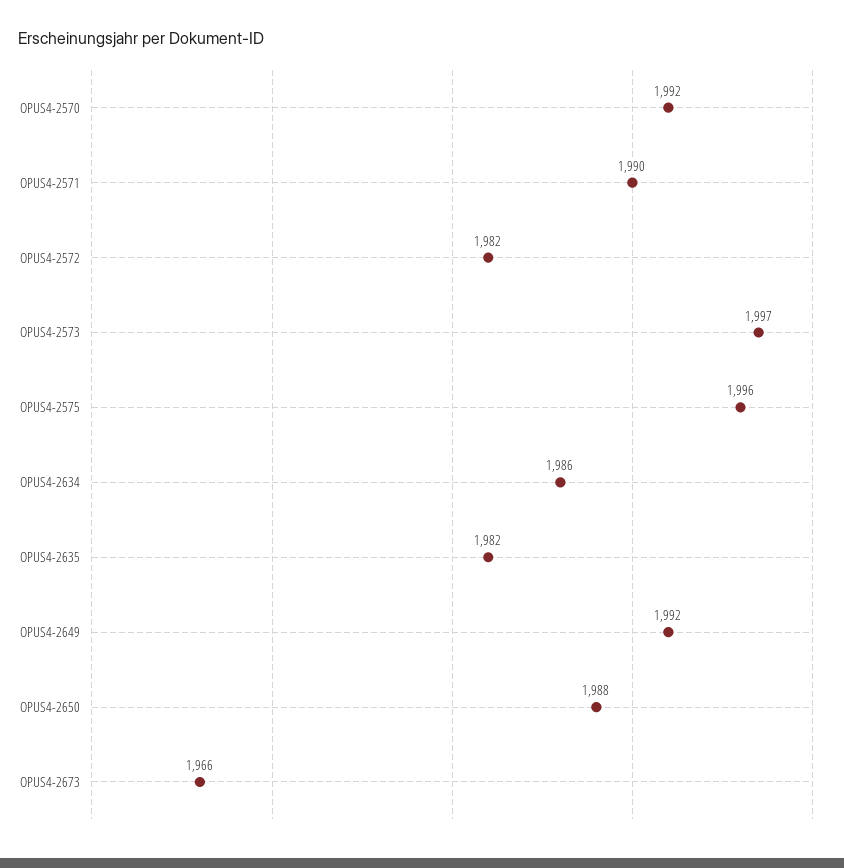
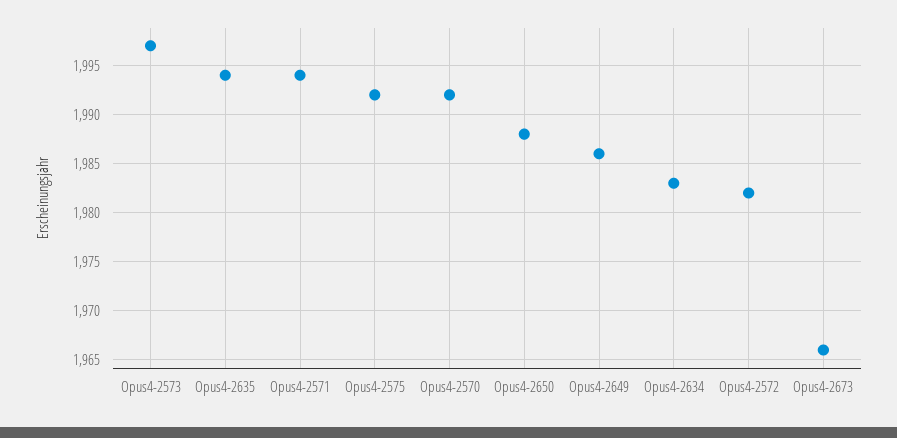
  {
    "OPUS4-2570": 1992,
-   "OPUS4-2571": 1990,
+   "OPUS4-2571": 1994,
    "OPUS4-2572": 1982,
    "OPUS4-2573": 1997,
-   "OPUS4-2575": 1996,
+   "OPUS4-2575": 1992,
-   "OPUS4-2634": 1986,
+   "OPUS4-2634": 1983,
-   "OPUS4-2635": 1982,
+   "OPUS4-2635": 1994,
-   "OPUS4-2649": 1992,
+   "OPUS4-2649": 1986,
    "OPUS4-2650": 1988,
    "OPUS4-2673": 1966
  }

